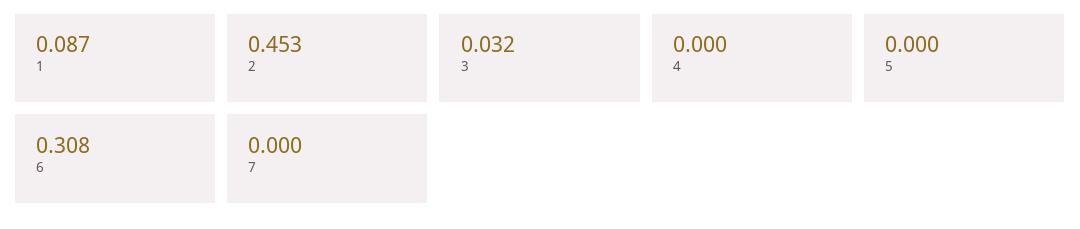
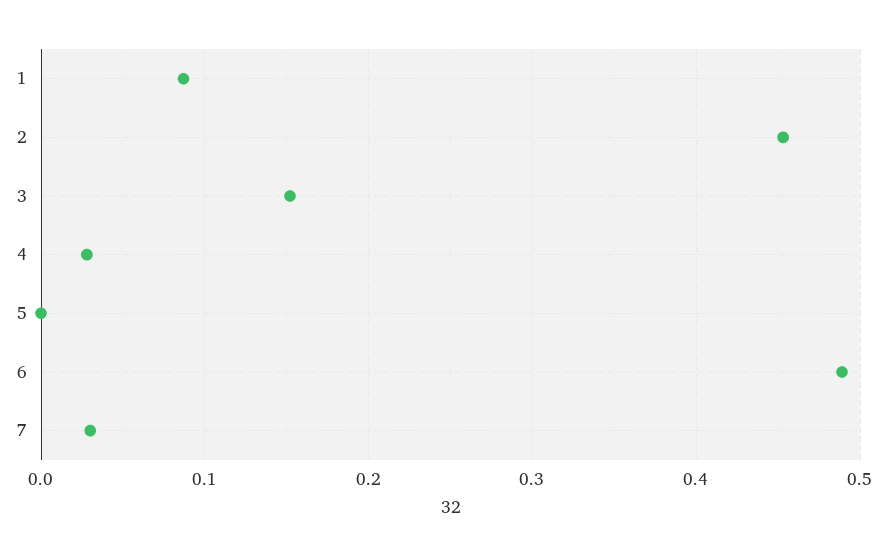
  {
    "1": 0.087,
    "2": 0.453,
-   "3": 0.032,
+   "3": 0.15,
-   "4": 0,
+   "4": 0.03,
    "5": 0,
-   "6": 0.308,
+   "6": 0.49,
-   "7": 0
+   "7": 0.03
  }

